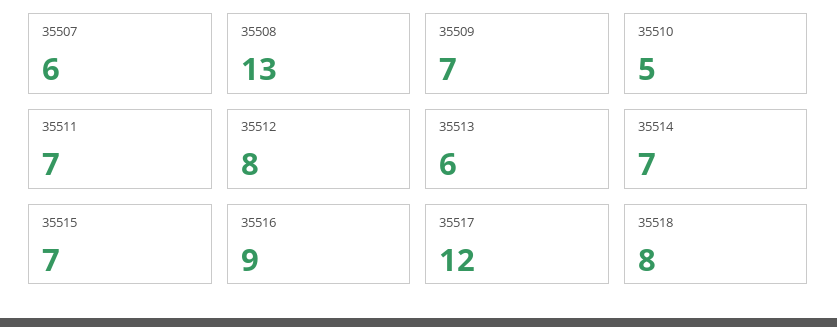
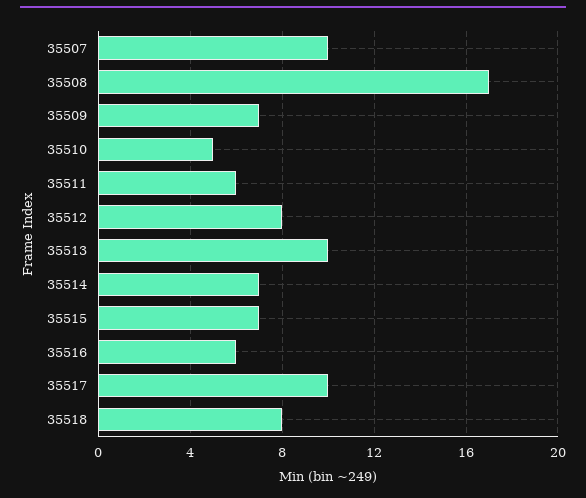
  {
-   "35507": 6,
+   "35507": 10,
-   "35508": 13,
+   "35508": 17,
    "35509": 7,
    "35510": 5,
-   "35511": 7,
+   "35511": 6,
    "35512": 8,
-   "35513": 6,
+   "35513": 10,
    "35514": 7,
    "35515": 7,
-   "35516": 9,
+   "35516": 6,
-   "35517": 12,
+   "35517": 10,
    "35518": 8
  }

